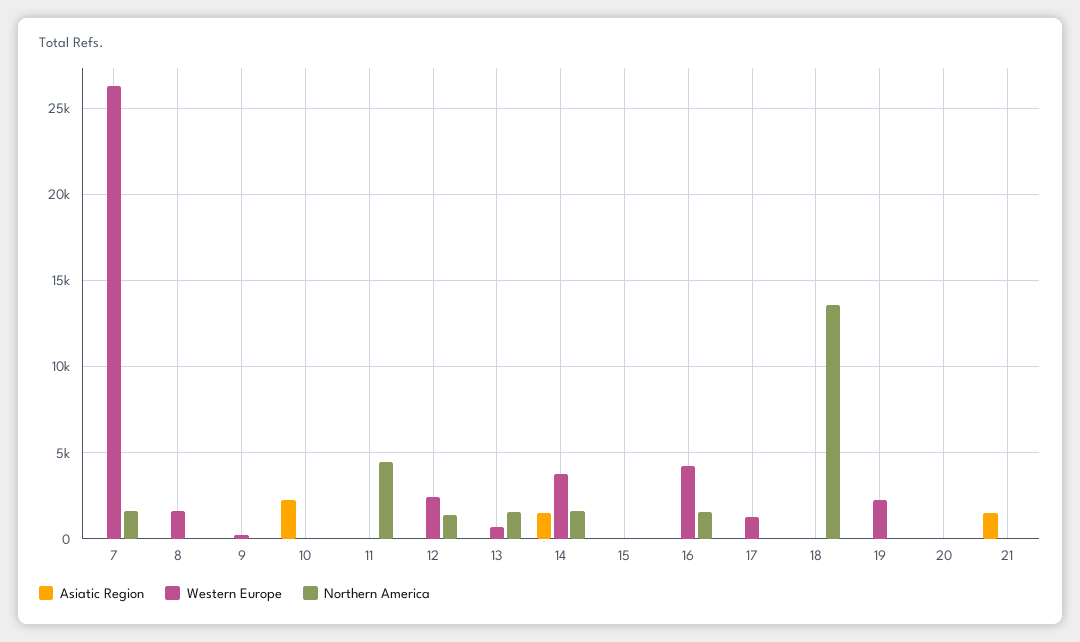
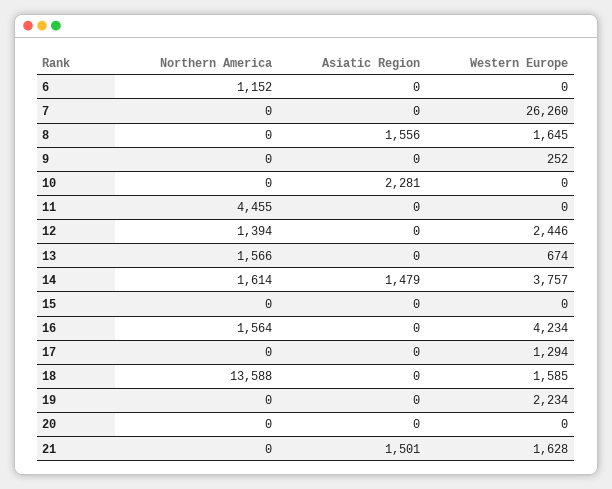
  {
    "Asiatic Region": {
      "7": 0,
-     "8": 0,
+     "8": 1556,
      "9": 0,
      "10": 2281,
      "11": 0,
      "12": 0,
      "13": 0,
      "14": 1479,
      "15": 0,
      "16": 0,
      "17": 0,
      "18": 0,
      "19": 0,
      "20": 0,
-     "21": 1501
+     "21": 1501,
+     "6": 0
    },
    "Western Europe": {
      "7": 26260,
      "8": 1645,
      "9": 252,
      "10": 0,
      "11": 0,
      "12": 2446,
      "13": 674,
      "14": 3757,
      "15": 0,
      "16": 4234,
      "17": 1294,
-     "18": 0,
+     "18": 1585,
      "19": 2234,
      "20": 0,
-     "21": 0
+     "21": 1628,
+     "6": 0
    },
    "Northern America": {
-     "7": 1500,
+     "7": 0,
      "8": 0,
      "9": 0,
      "10": 0,
      "11": 4455,
      "12": 1394,
      "13": 1566,
      "14": 1614,
      "15": 0,
      "16": 1564,
      "17": 0,
      "18": 13588,
      "19": 0,
      "20": 0,
-     "21": 0
+     "21": 0,
+     "6": 1152
    }
  }

